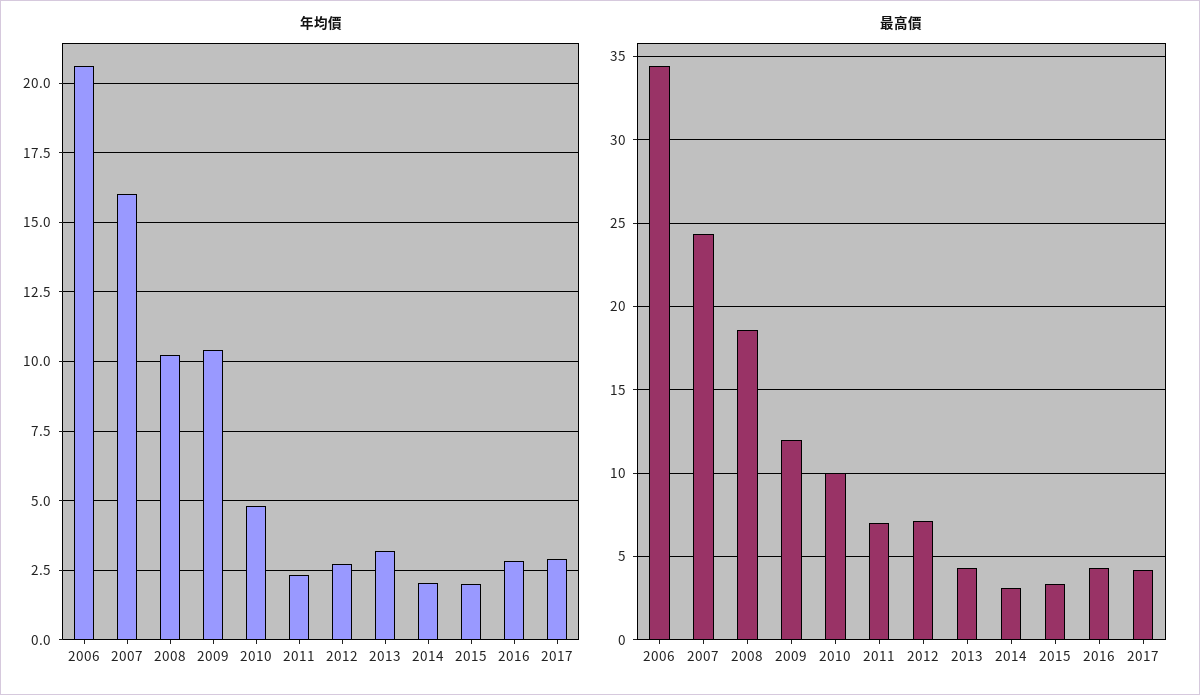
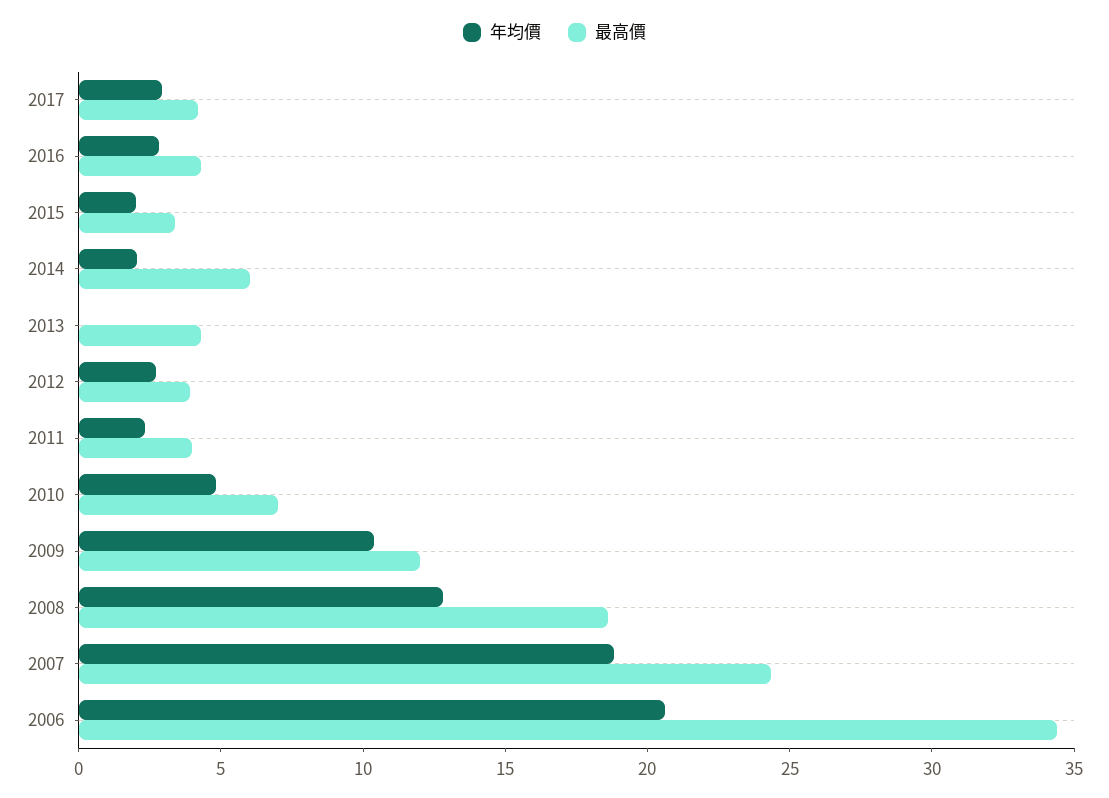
  {
    "年均價": {
      "2006": 20.5,
-     "2007": 16,
+     "2007": 19,
-     "2008": 10.25,
+     "2008": 13,
      "2009": 10.5,
      "2010": 4.75,
      "2011": 2.25,
      "2012": 2.75,
-     "2013": 3.25,
+     "2013": 0,
      "2014": 2,
      "2015": 2,
      "2016": 2.75,
      "2017": 3
    },
    "最高價": {
      "2006": 34.5,
      "2007": 24.5,
      "2008": 18.5,
      "2009": 12,
-     "2010": 10,
+     "2010": 7,
-     "2011": 7,
+     "2011": 4,
-     "2012": 7,
+     "2012": 4,
      "2013": 4.5,
-     "2014": 3,
+     "2014": 6,
      "2015": 3.5,
      "2016": 4.5,
      "2017": 4
    }
  }

